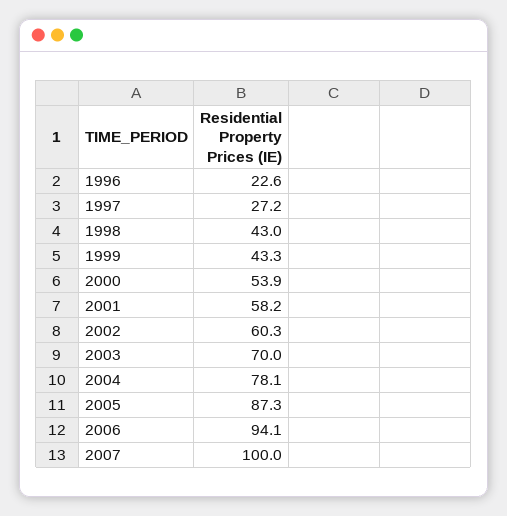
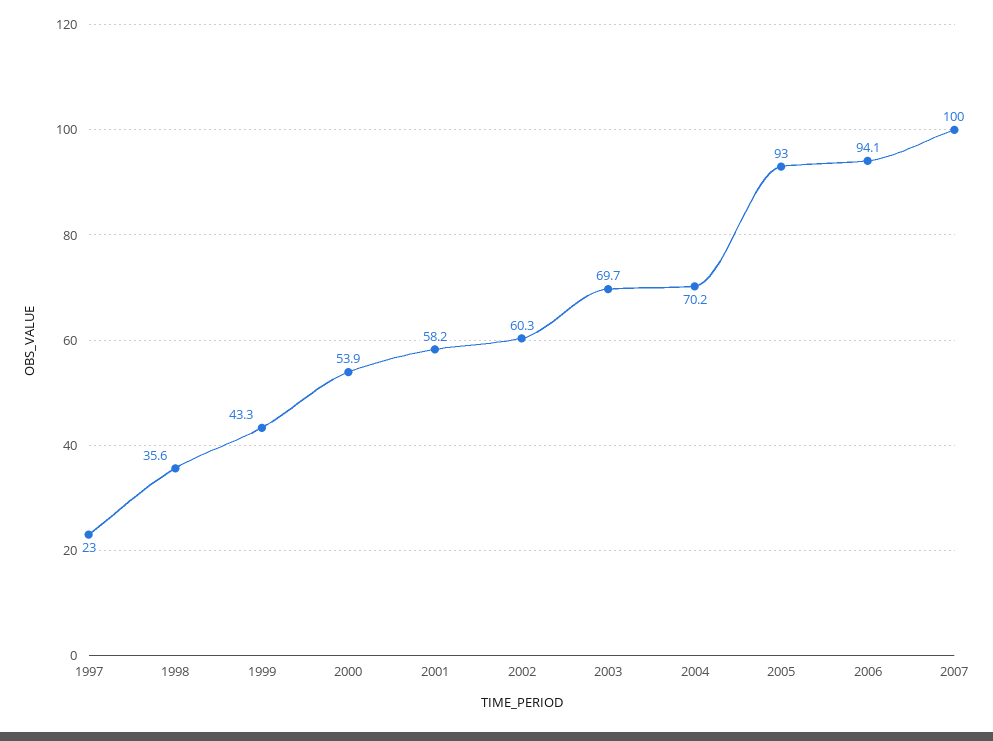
  {
-   "1996": 22.6,
-   "1997": 27.2,
+   "1997": 23,
-   "1998": 43,
+   "1998": 35.6,
    "1999": 43.3,
    "2000": 53.9,
    "2001": 58.2,
    "2002": 60.3,
-   "2003": 70,
+   "2003": 69.7,
-   "2004": 78.1,
+   "2004": 70.2,
-   "2005": 87.3,
+   "2005": 93,
    "2006": 94.1,
    "2007": 100
  }

